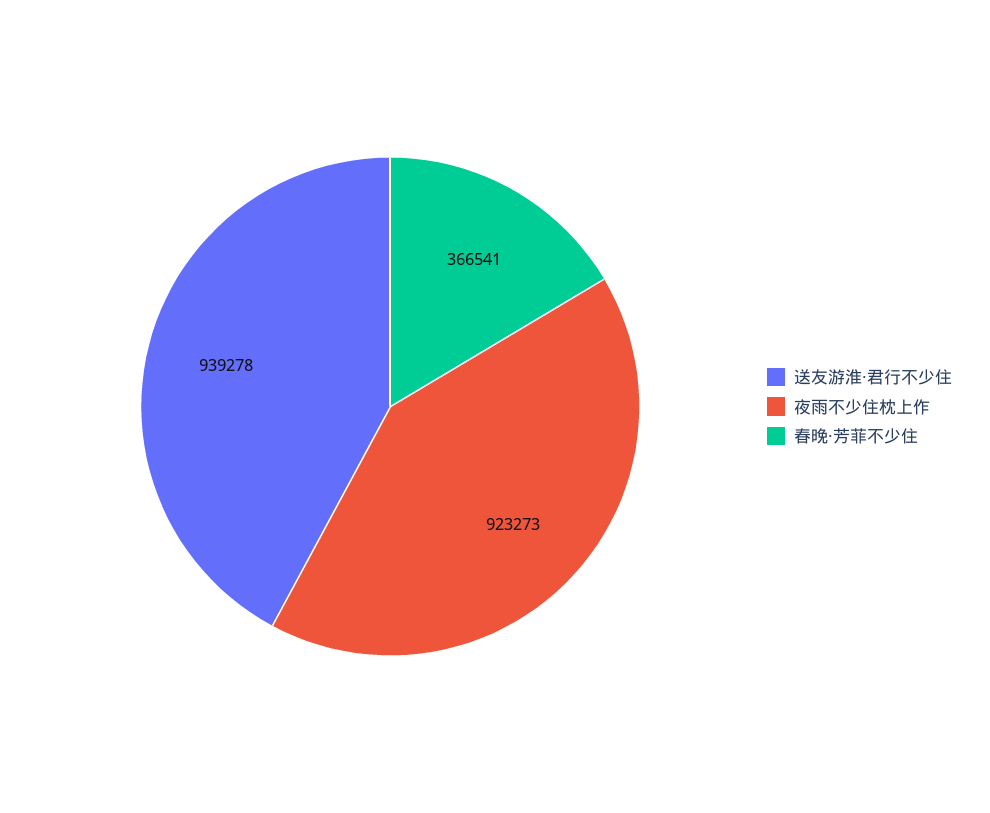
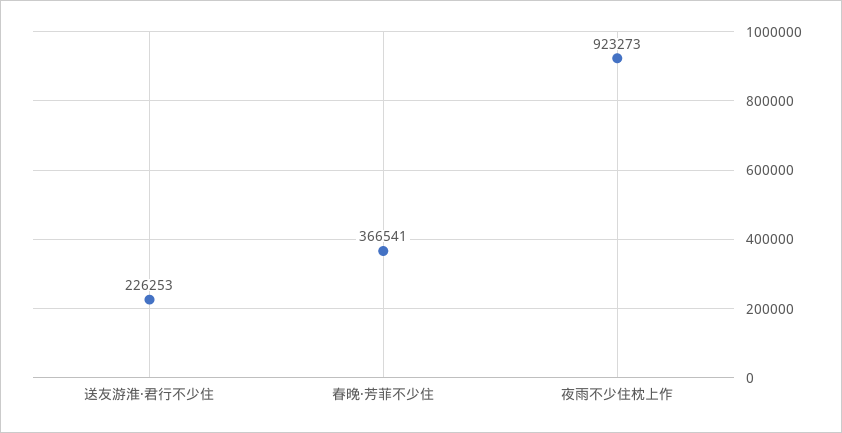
  {
-   "送友游淮·君行不少住": 939278,
+   "送友游淮·君行不少住": 226253,
    "夜雨不少住枕上作": 923273,
    "春晚·芳菲不少住": 366541
  }

